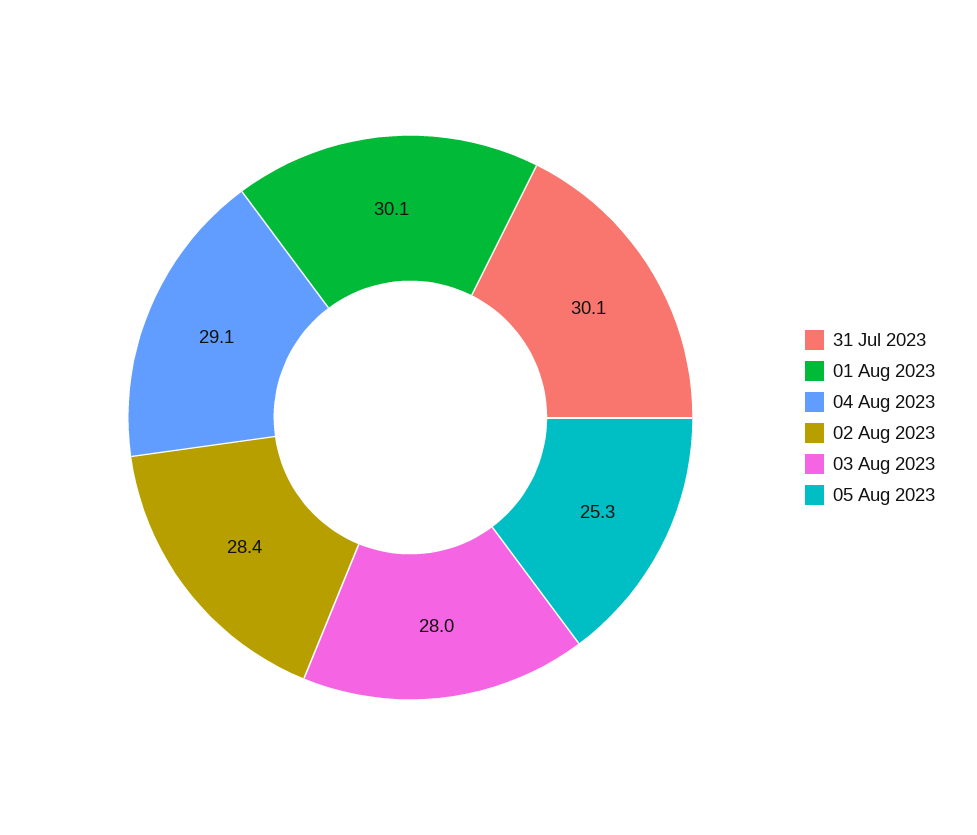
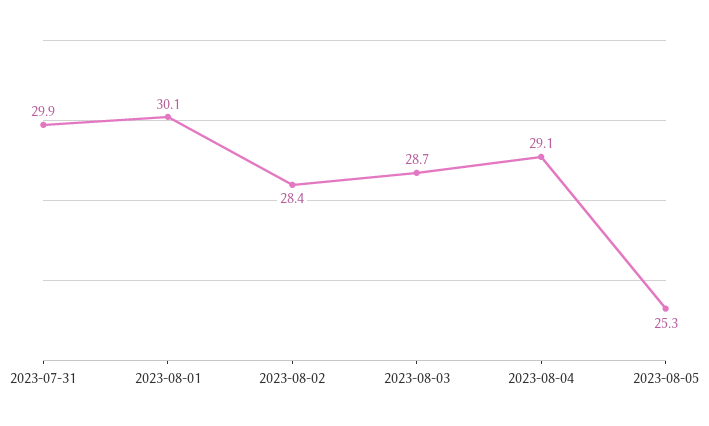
  {
-   "31 Jul 2023": 30.1,
+   "31 Jul 2023": 29.9,
    "01 Aug 2023": 30.1,
    "04 Aug 2023": 29.1,
    "02 Aug 2023": 28.4,
-   "03 Aug 2023": 28,
+   "03 Aug 2023": 28.7,
    "05 Aug 2023": 25.3
  }

